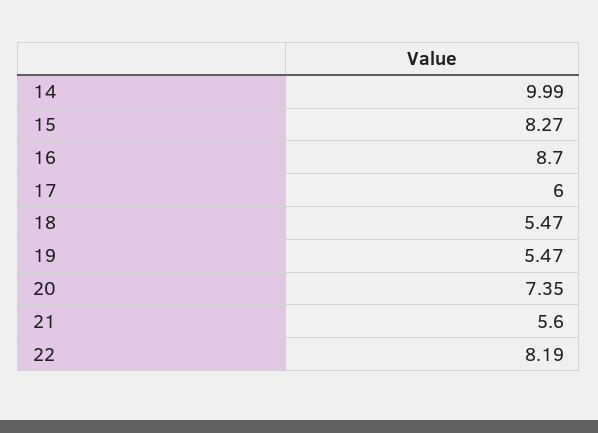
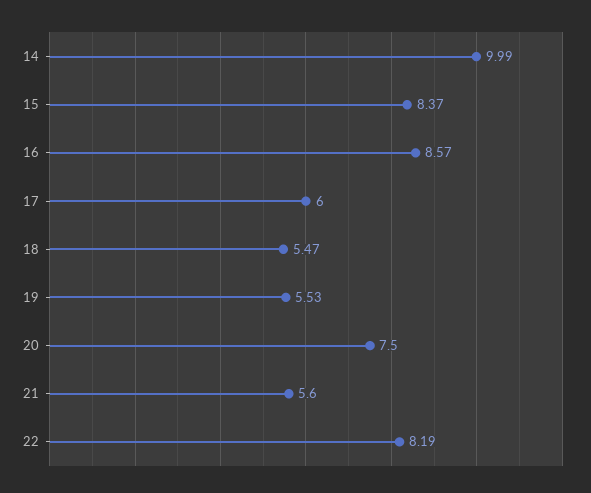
  {
    "14": 9.99,
-   "15": 8.27,
+   "15": 8.37,
-   "16": 8.7,
+   "16": 8.57,
    "17": 6,
    "18": 5.47,
-   "19": 5.47,
+   "19": 5.53,
-   "20": 7.35,
+   "20": 7.5,
    "21": 5.6,
    "22": 8.19
  }

